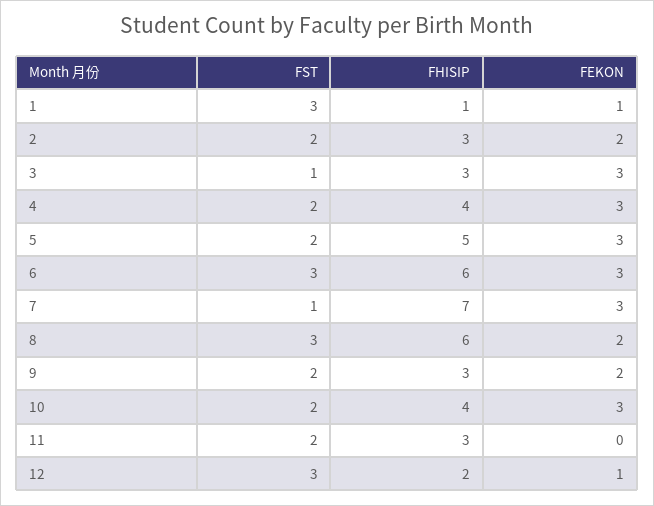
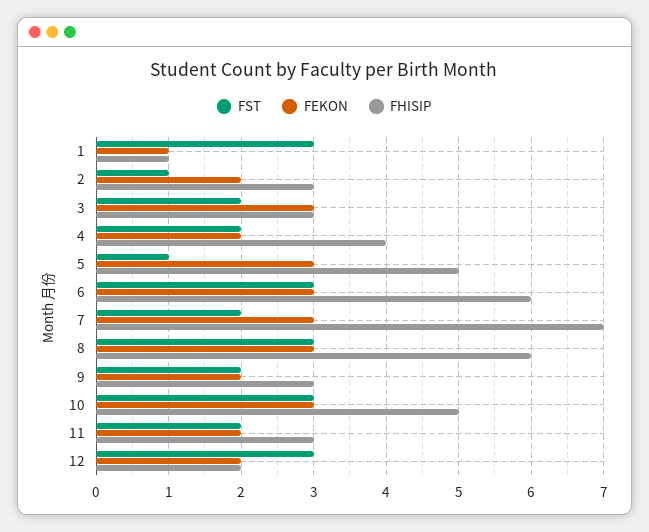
  {
    "FST": {
      "1": 3,
-     "2": 2,
+     "2": 1,
-     "3": 1,
+     "3": 2,
      "4": 2,
-     "5": 2,
+     "5": 1,
      "6": 3,
-     "7": 1,
+     "7": 2,
      "8": 3,
      "9": 2,
-     "10": 2,
+     "10": 3,
      "11": 2,
      "12": 3
    },
    "FHISIP": {
      "1": 1,
      "2": 3,
      "3": 3,
      "4": 4,
      "5": 5,
      "6": 6,
      "7": 7,
      "8": 6,
      "9": 3,
-     "10": 4,
+     "10": 5,
      "11": 3,
      "12": 2
    },
    "FEKON": {
      "1": 1,
      "2": 2,
      "3": 3,
-     "4": 3,
+     "4": 2,
      "5": 3,
      "6": 3,
      "7": 3,
-     "8": 2,
+     "8": 3,
      "9": 2,
      "10": 3,
-     "11": 0,
+     "11": 2,
-     "12": 1
+     "12": 2
    }
  }

